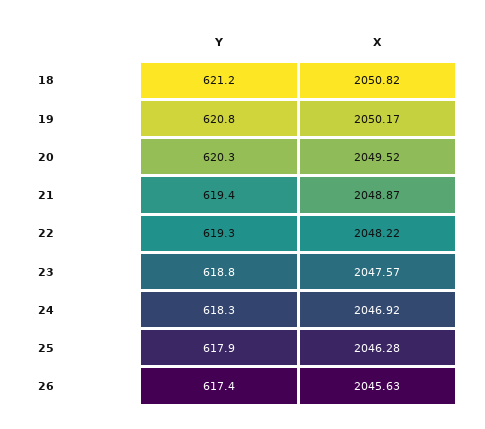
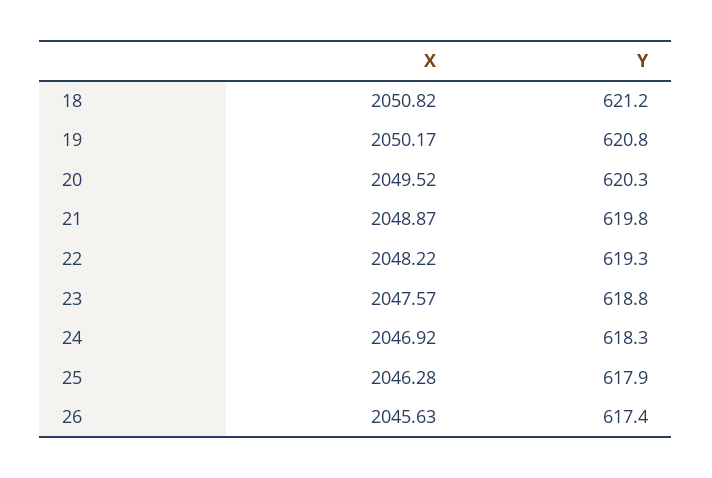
  {
    "Y": {
      "18": 621.2,
      "19": 620.8,
      "20": 620.3,
-     "21": 619.4,
+     "21": 619.8,
      "22": 619.3,
      "23": 618.8,
      "24": 618.3,
      "25": 617.9,
      "26": 617.4
    },
    "X": {
      "18": 2050.82,
      "19": 2050.17,
      "20": 2049.52,
      "21": 2048.87,
      "22": 2048.22,
      "23": 2047.57,
      "24": 2046.92,
      "25": 2046.28,
      "26": 2045.63
    }
  }

